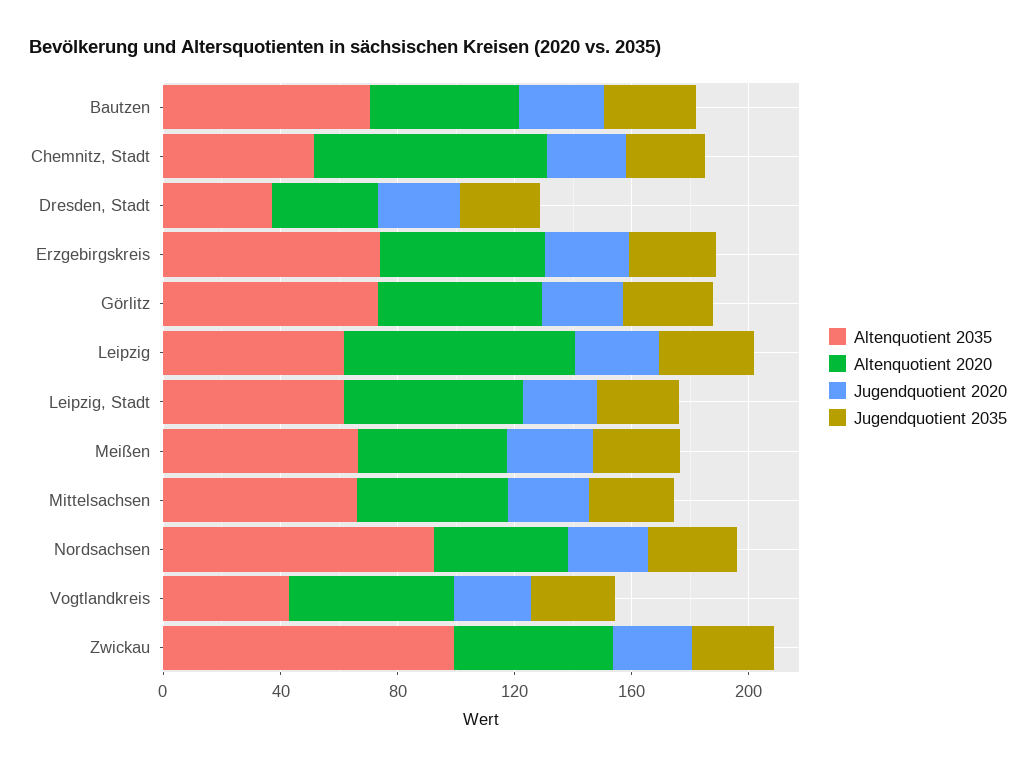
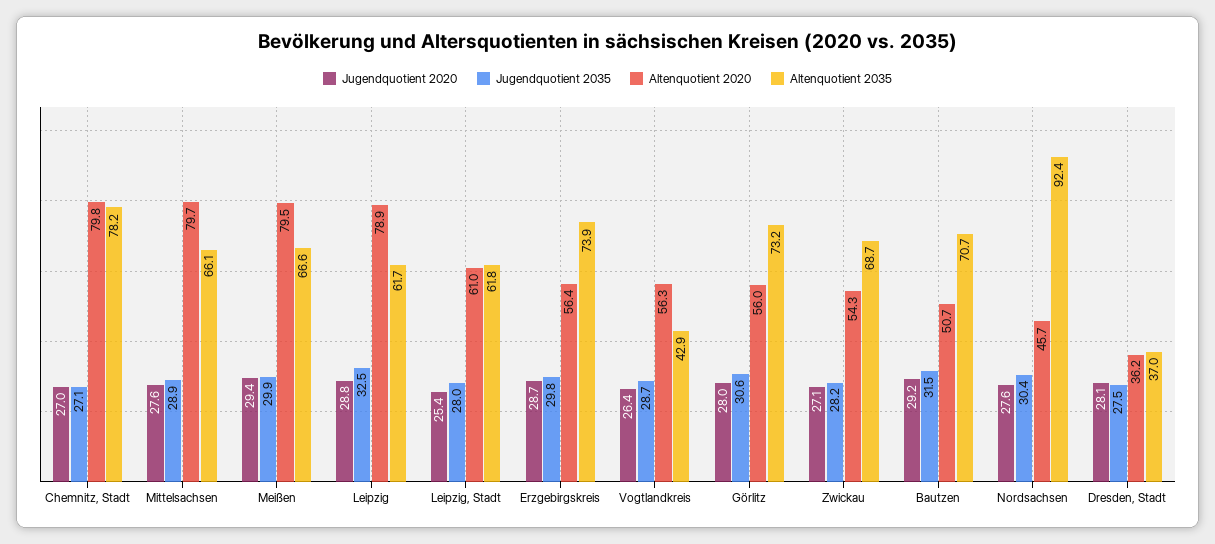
  {
    "Altenquotient 2035": {
      "Bautzen": 70.7,
-     "Chemnitz, Stadt": 50,
+     "Chemnitz, Stadt": 78.2,
      "Dresden, Stadt": 37,
      "Erzgebirgskreis": 73.9,
      "Görlitz": 73.2,
      "Leipzig": 61.7,
      "Leipzig, Stadt": 61.8,
      "Meißen": 66.6,
      "Mittelsachsen": 66.1,
      "Nordsachsen": 92.4,
      "Vogtlandkreis": 42.9,
-     "Zwickau": 100
+     "Zwickau": 68.7
    },
    "Altenquotient 2020": {
      "Bautzen": 50.7,
      "Chemnitz, Stadt": 79.8,
      "Dresden, Stadt": 36.2,
      "Erzgebirgskreis": 56.4,
      "Görlitz": 56,
      "Leipzig": 78.9,
      "Leipzig, Stadt": 61,
-     "Meißen": 50,
+     "Meißen": 79.5,
-     "Mittelsachsen": 50,
+     "Mittelsachsen": 79.7,
      "Nordsachsen": 45.7,
      "Vogtlandkreis": 56.3,
      "Zwickau": 54.3
    },
    "Jugendquotient 2020": {
      "Bautzen": 29.2,
      "Chemnitz, Stadt": 27,
      "Dresden, Stadt": 28.1,
      "Erzgebirgskreis": 28.7,
      "Görlitz": 28,
      "Leipzig": 28.8,
      "Leipzig, Stadt": 25.4,
      "Meißen": 29.4,
      "Mittelsachsen": 27.6,
      "Nordsachsen": 27.6,
      "Vogtlandkreis": 26.4,
      "Zwickau": 27.1
    },
    "Jugendquotient 2035": {
      "Bautzen": 31.5,
      "Chemnitz, Stadt": 27.1,
      "Dresden, Stadt": 27.5,
      "Erzgebirgskreis": 29.8,
      "Görlitz": 30.6,
      "Leipzig": 32.5,
      "Leipzig, Stadt": 28,
      "Meißen": 29.9,
      "Mittelsachsen": 28.9,
      "Nordsachsen": 30.4,
      "Vogtlandkreis": 28.7,
      "Zwickau": 28.2
    }
  }

